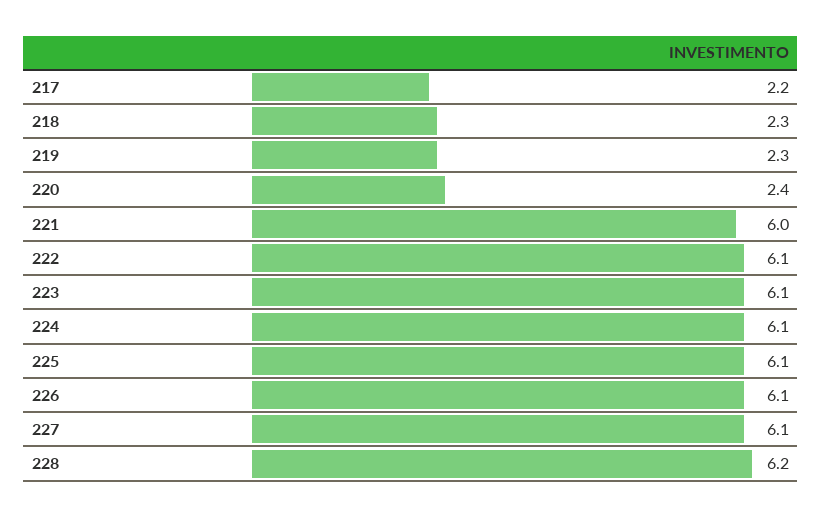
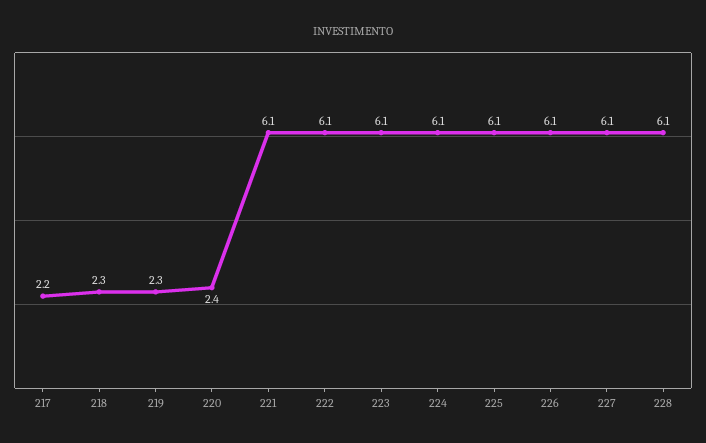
  {
    "217": 2.2,
    "218": 2.3,
    "219": 2.3,
    "220": 2.4,
-   "221": 6,
+   "221": 6.1,
    "222": 6.1,
    "223": 6.1,
    "224": 6.1,
    "225": 6.1,
    "226": 6.1,
    "227": 6.1,
-   "228": 6.2
+   "228": 6.1
  }

